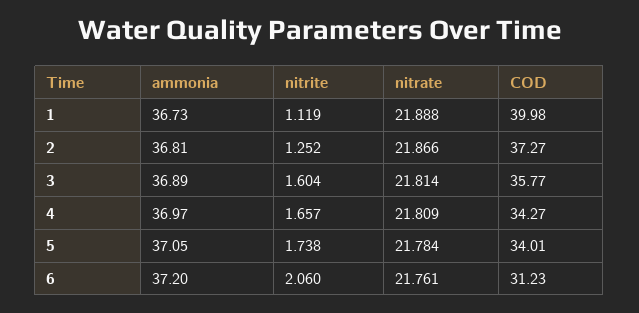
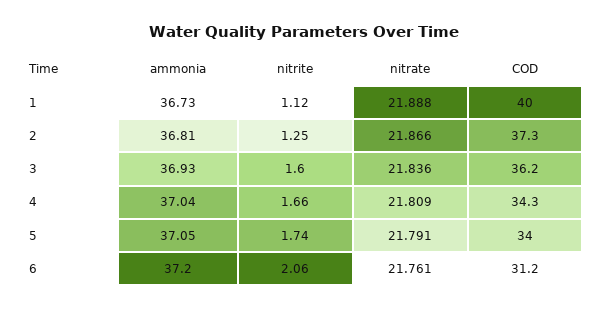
  {
    "ammonia": {
      "1": 36.73,
      "2": 36.81,
-     "3": 36.89,
+     "3": 36.93,
-     "4": 36.97,
+     "4": 37.04,
      "5": 37.05,
      "6": 37.2
    },
    "nitrite": {
      "1": 1.119,
      "2": 1.252,
      "3": 1.604,
      "4": 1.657,
      "5": 1.738,
      "6": 2.06
    },
    "nitrate": {
      "1": 21.888,
      "2": 21.866,
-     "3": 21.814,
+     "3": 21.836,
      "4": 21.809,
-     "5": 21.784,
+     "5": 21.791,
      "6": 21.761
    },
    "COD": {
      "1": 39.98,
      "2": 37.27,
-     "3": 35.77,
+     "3": 36.2,
      "4": 34.27,
      "5": 34.01,
      "6": 31.23
    }
  }

